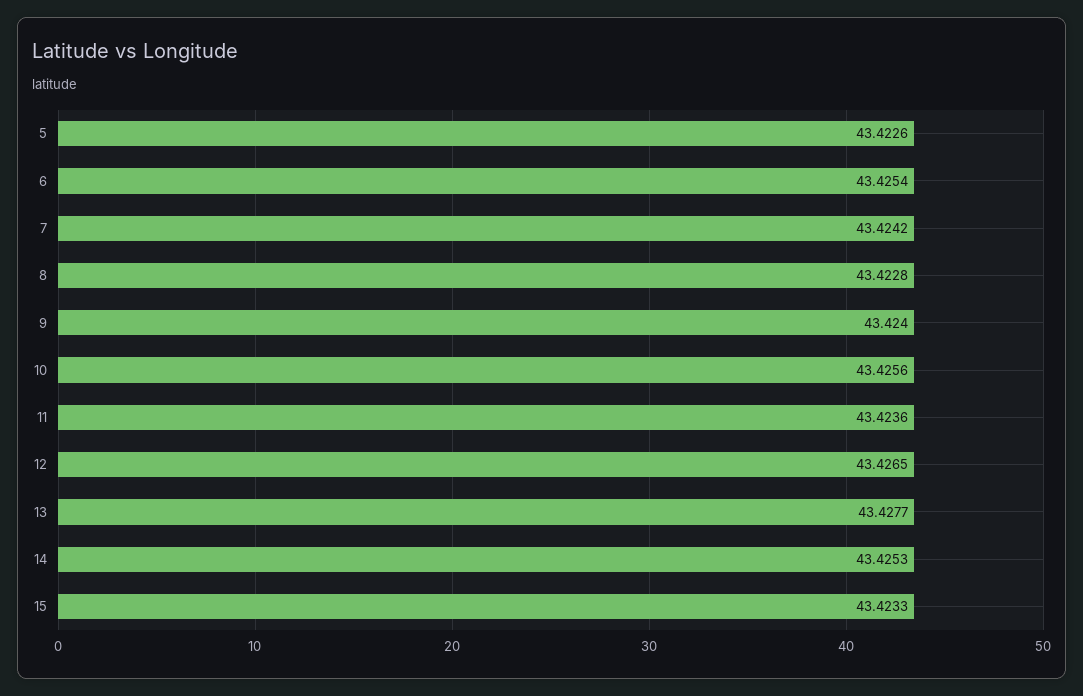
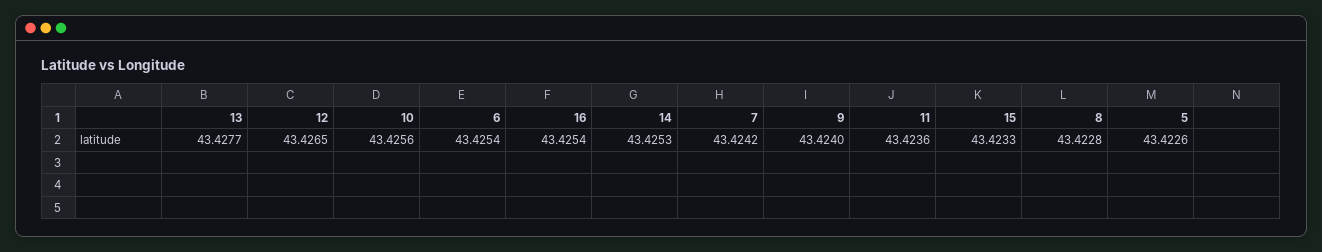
  {
    "5": 43.4226,
    "6": 43.4254,
    "7": 43.4242,
    "8": 43.4228,
    "9": 43.424,
    "10": 43.4256,
    "11": 43.4236,
    "12": 43.4265,
    "13": 43.4277,
    "14": 43.4253,
-   "15": 43.4233
+   "15": 43.4233,
+   "16": 43.4254
  }

